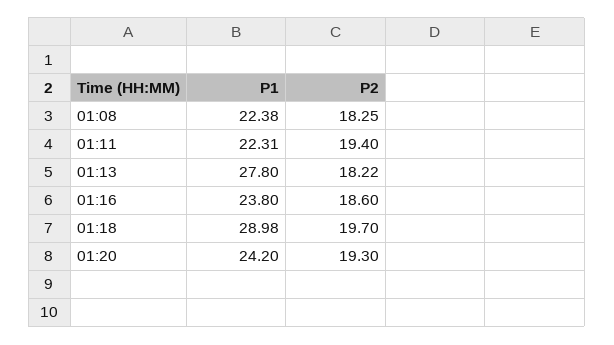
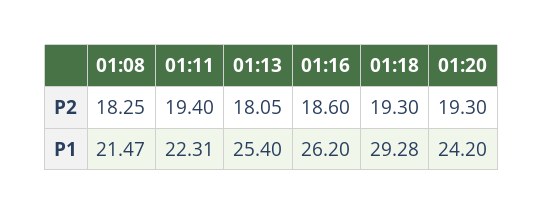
  {
    "P1": {
-     "01:08": 22.38,
+     "01:08": 21.47,
      "01:11": 22.31,
-     "01:13": 27.8,
+     "01:13": 25.4,
-     "01:16": 23.8,
+     "01:16": 26.2,
-     "01:18": 28.98,
+     "01:18": 29.28,
      "01:20": 24.2
    },
    "P2": {
      "01:08": 18.25,
      "01:11": 19.4,
-     "01:13": 18.22,
+     "01:13": 18.05,
      "01:16": 18.6,
-     "01:18": 19.7,
+     "01:18": 19.3,
      "01:20": 19.3
    }
  }

